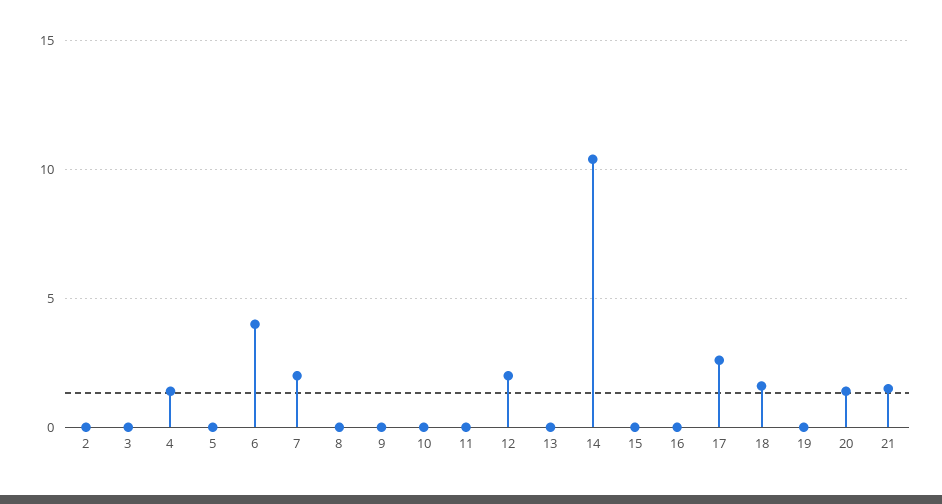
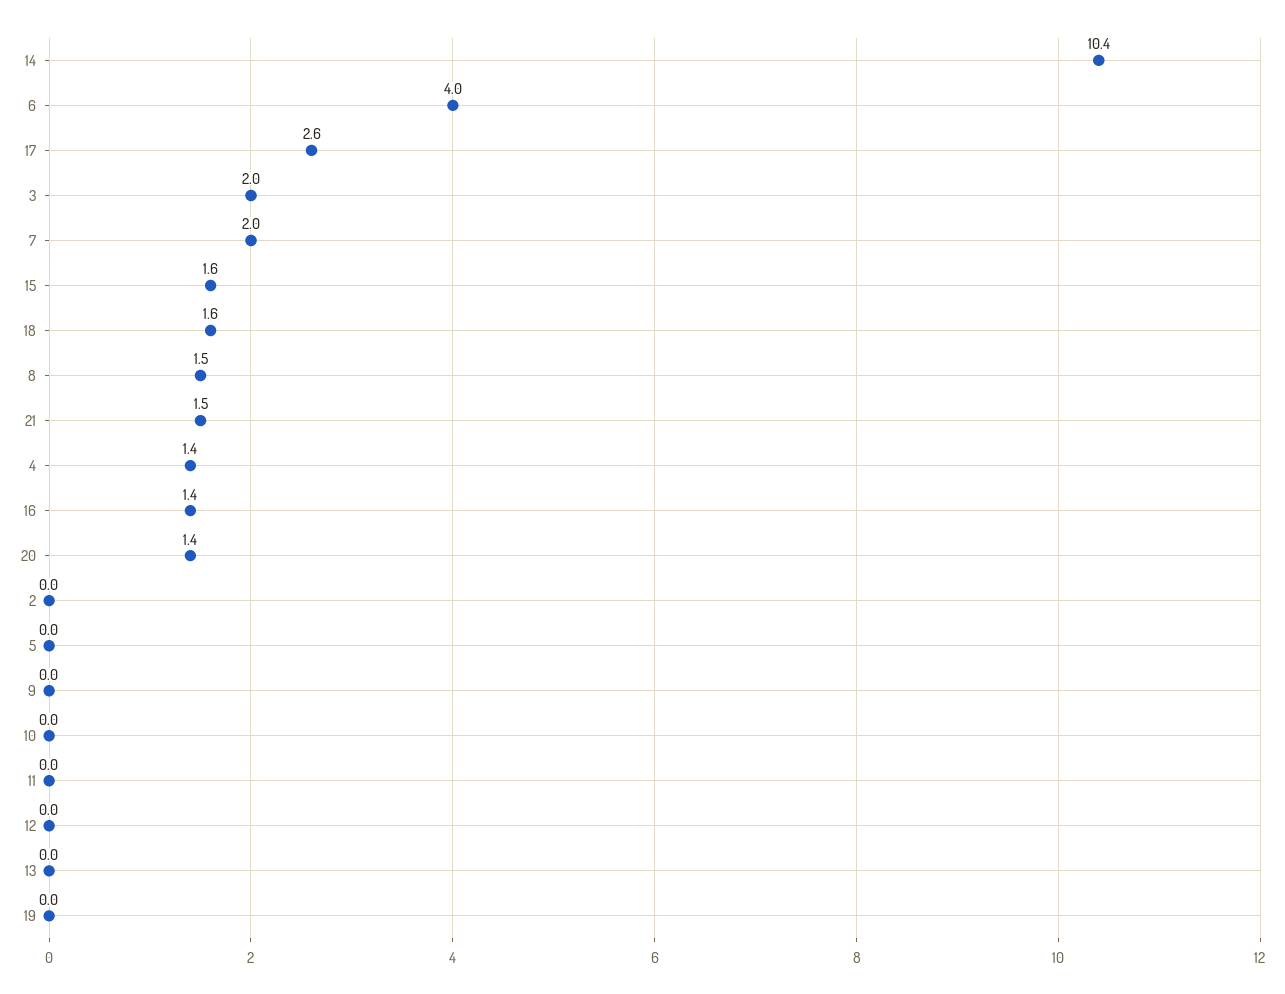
  {
    "2": 0,
-   "3": 0,
+   "3": 2,
    "4": 1.4,
    "5": 0,
    "6": 4,
    "7": 2,
-   "8": 0,
+   "8": 1.5,
    "9": 0,
    "10": 0,
    "11": 0,
-   "12": 2,
+   "12": 0,
    "13": 0,
    "14": 10.4,
-   "15": 0,
+   "15": 1.6,
-   "16": 0,
+   "16": 1.4,
    "17": 2.6,
    "18": 1.6,
    "19": 0,
    "20": 1.4,
    "21": 1.5
  }

